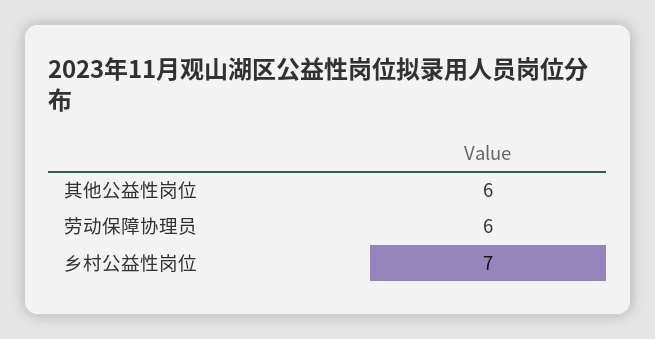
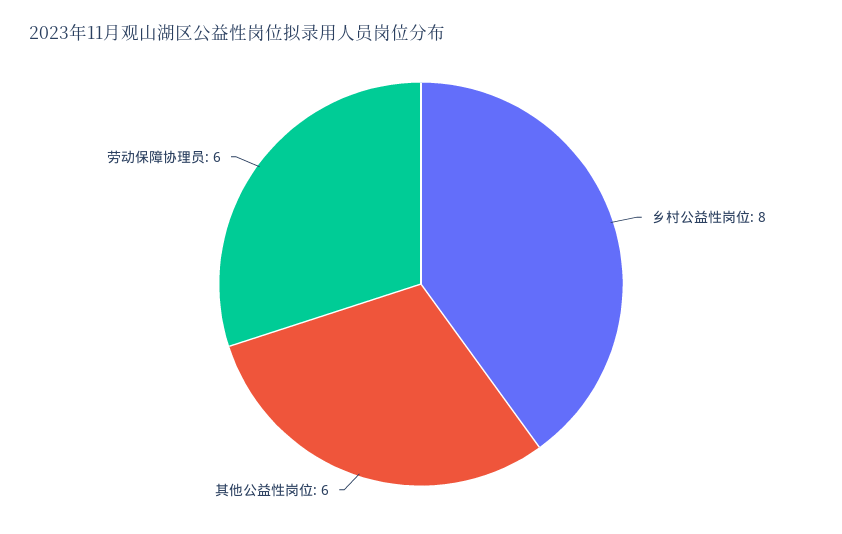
  {
    "其他公益性岗位": 6,
    "劳动保障协理员": 6,
-   "乡村公益性岗位": 7
+   "乡村公益性岗位": 8
  }

